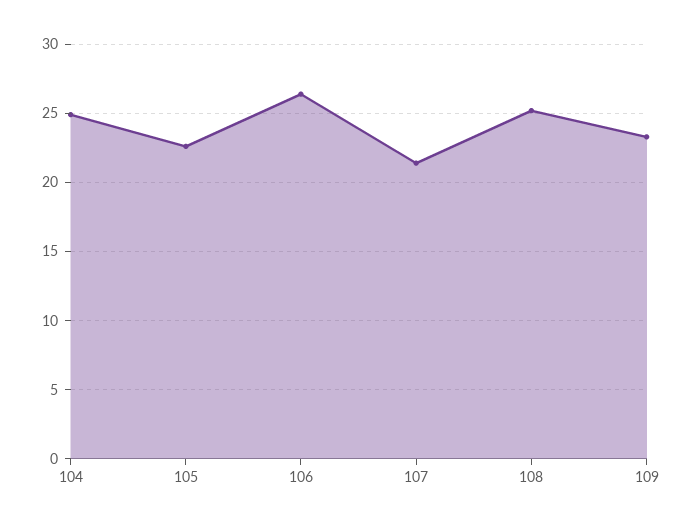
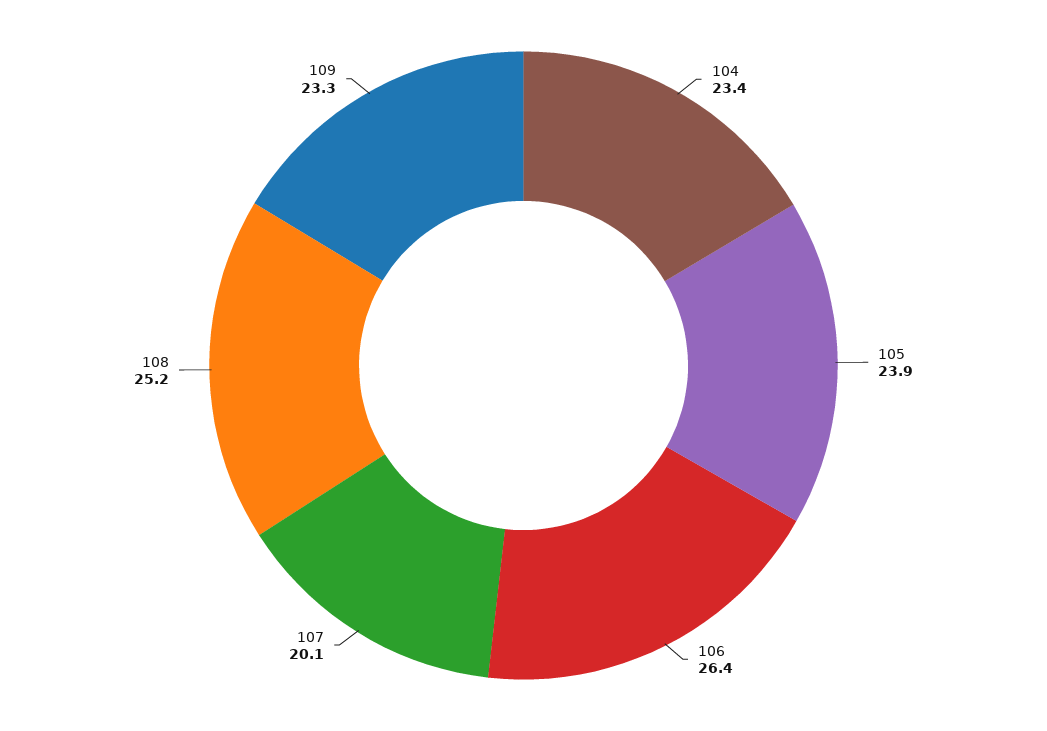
  {
-   "104": 25,
+   "104": 23.4,
-   "105": 22.5,
+   "105": 23.9,
    "106": 26.4,
-   "107": 21.5,
+   "107": 20.1,
    "108": 25.2,
    "109": 23.3
  }

